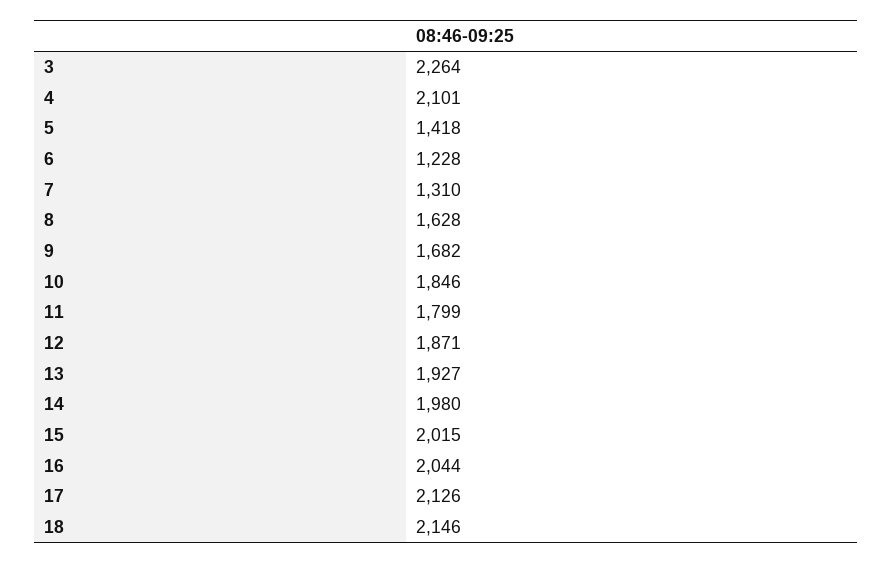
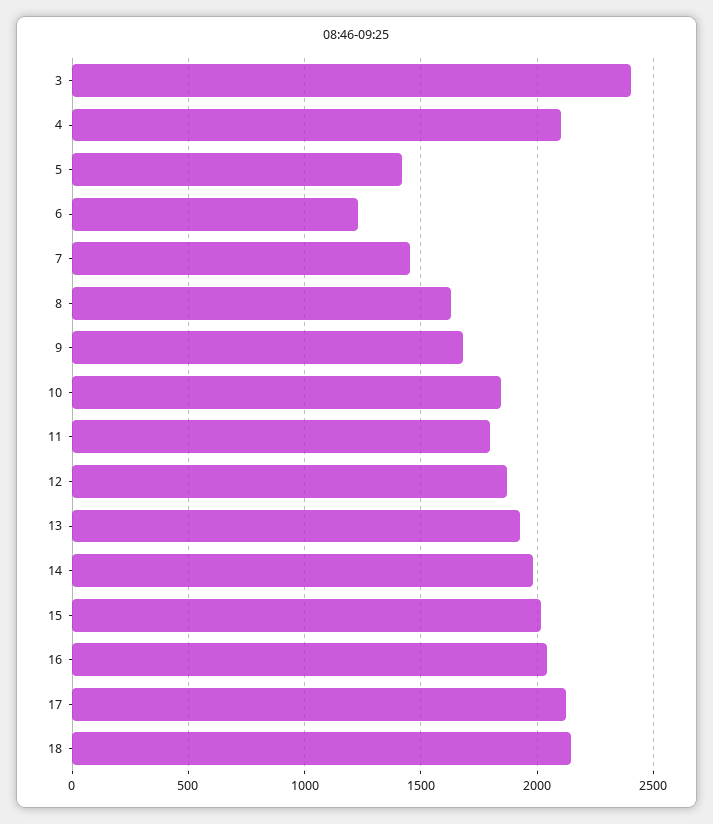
  {
-   "3": 2264,
+   "3": 2400,
    "4": 2101,
    "5": 1418,
    "6": 1228,
-   "7": 1310,
+   "7": 1450,
    "8": 1628,
    "9": 1682,
    "10": 1846,
    "11": 1799,
    "12": 1871,
    "13": 1927,
    "14": 1980,
    "15": 2015,
    "16": 2044,
    "17": 2126,
    "18": 2146
  }

